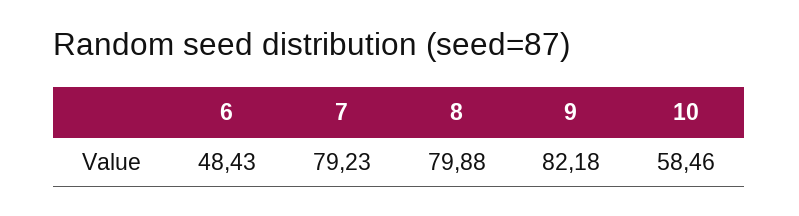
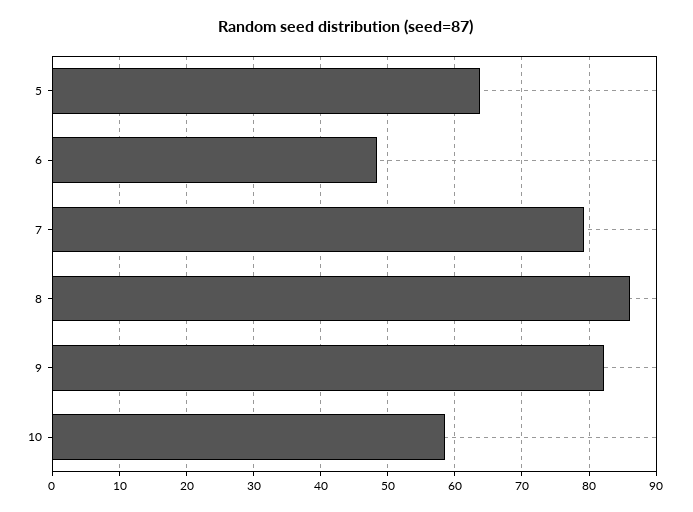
  {
    "6": 48.43,
    "7": 79.23,
-   "8": 79.88,
+   "8": 86,
    "9": 82.18,
-   "10": 58.46
+   "10": 58.46,
+   "5": 64
  }

